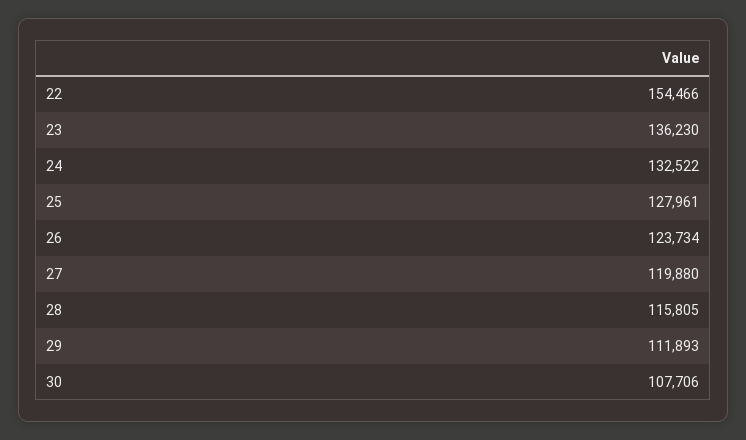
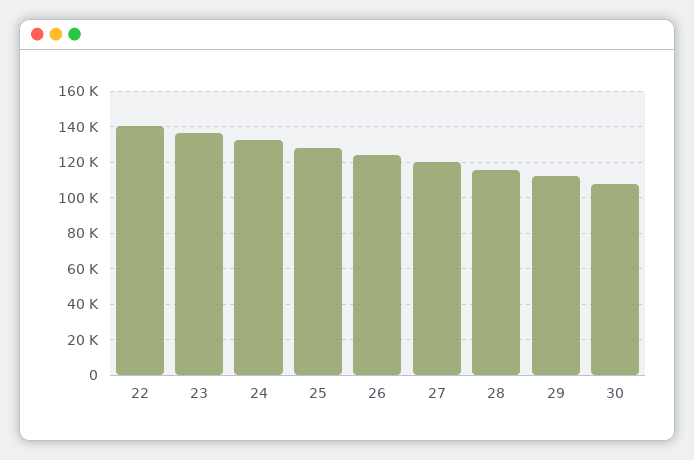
  {
-   "22": 154466,
+   "22": 140000,
    "23": 136230,
    "24": 132522,
    "25": 127961,
    "26": 123734,
    "27": 119880,
    "28": 115805,
    "29": 111893,
    "30": 107706
  }

